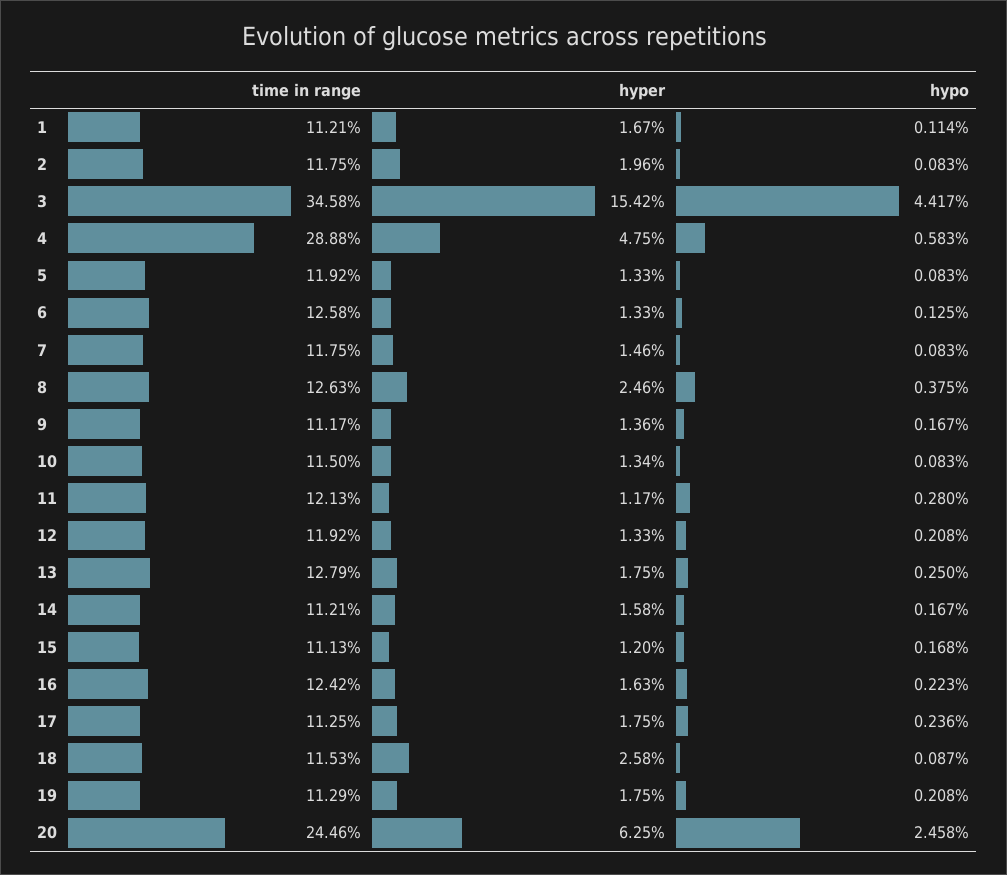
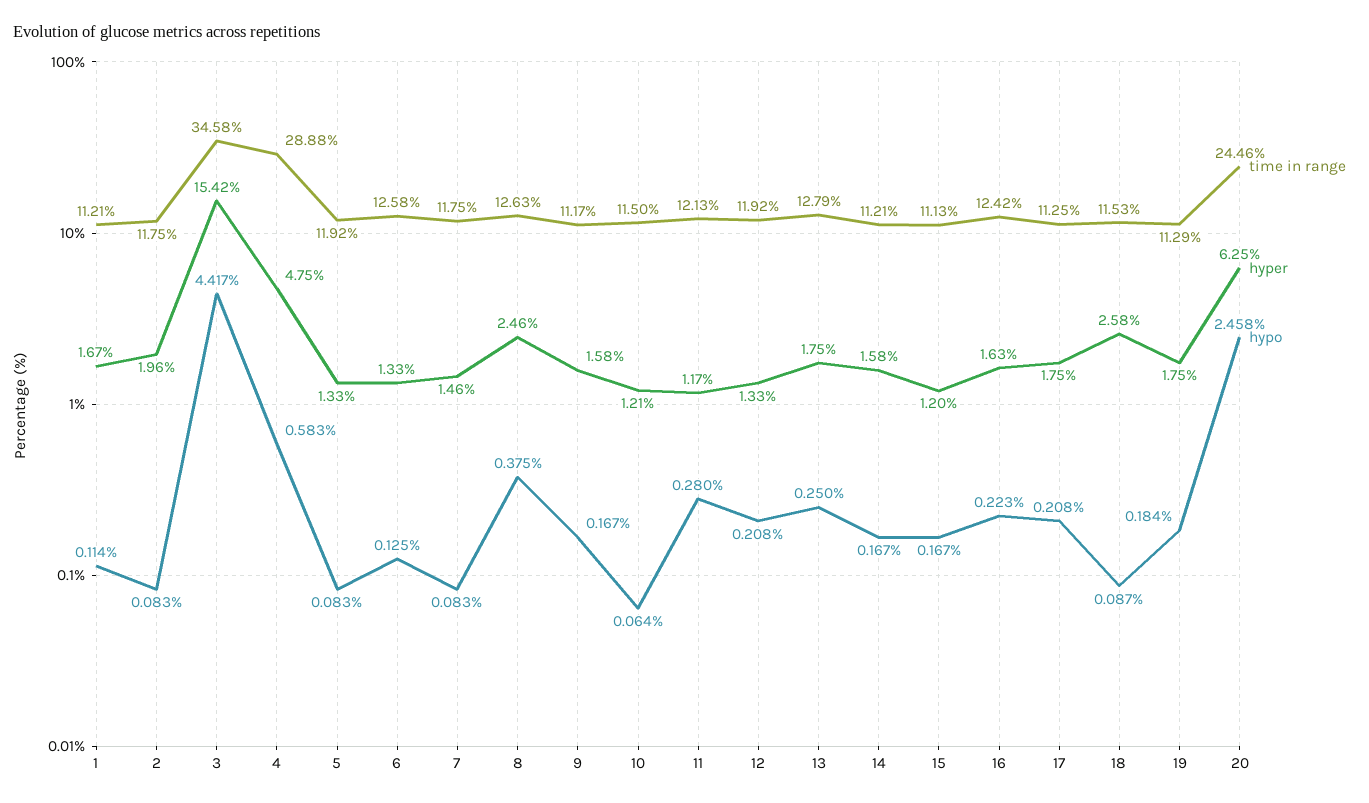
  {
    "time in range": {
      "1": 11.21,
      "2": 11.75,
      "3": 34.58,
      "4": 28.88,
      "5": 11.92,
      "6": 12.58,
      "7": 11.75,
      "8": 12.63,
      "9": 11.17,
      "10": 11.5,
      "11": 12.13,
      "12": 11.92,
      "13": 12.79,
      "14": 11.21,
      "15": 11.13,
      "16": 12.42,
      "17": 11.25,
      "18": 11.53,
      "19": 11.29,
      "20": 24.46
    },
    "hyper": {
      "1": 1.67,
      "2": 1.96,
      "3": 15.42,
      "4": 4.75,
      "5": 1.33,
      "6": 1.33,
      "7": 1.46,
      "8": 2.46,
-     "9": 1.36,
+     "9": 1.58,
-     "10": 1.34,
+     "10": 1.21,
      "11": 1.17,
      "12": 1.33,
      "13": 1.75,
      "14": 1.58,
      "15": 1.2,
      "16": 1.63,
      "17": 1.75,
      "18": 2.58,
      "19": 1.75,
      "20": 6.25
    },
    "hypo": {
      "1": 0.114,
      "2": 0.083,
      "3": 4.417,
      "4": 0.583,
      "5": 0.083,
      "6": 0.125,
      "7": 0.083,
      "8": 0.375,
      "9": 0.167,
-     "10": 0.083,
+     "10": 0.064,
      "11": 0.28,
      "12": 0.208,
      "13": 0.25,
      "14": 0.167,
-     "15": 0.168,
+     "15": 0.167,
      "16": 0.223,
-     "17": 0.236,
+     "17": 0.208,
      "18": 0.087,
-     "19": 0.208,
+     "19": 0.184,
      "20": 2.458
    }
  }

